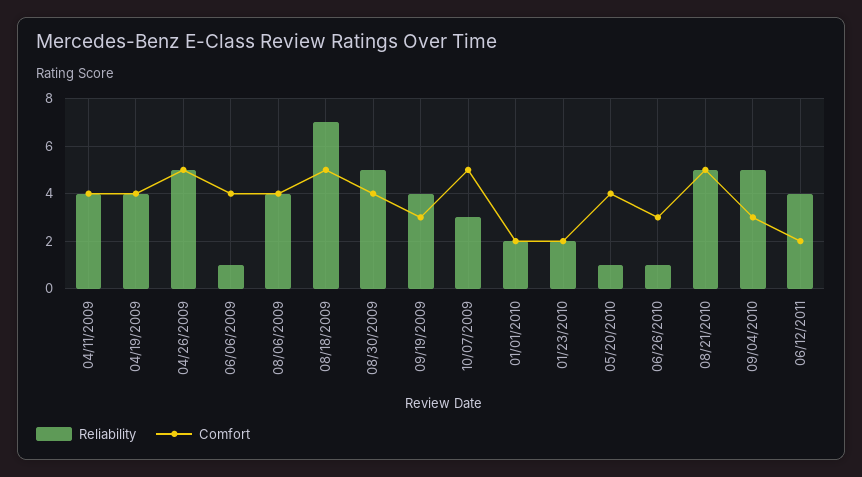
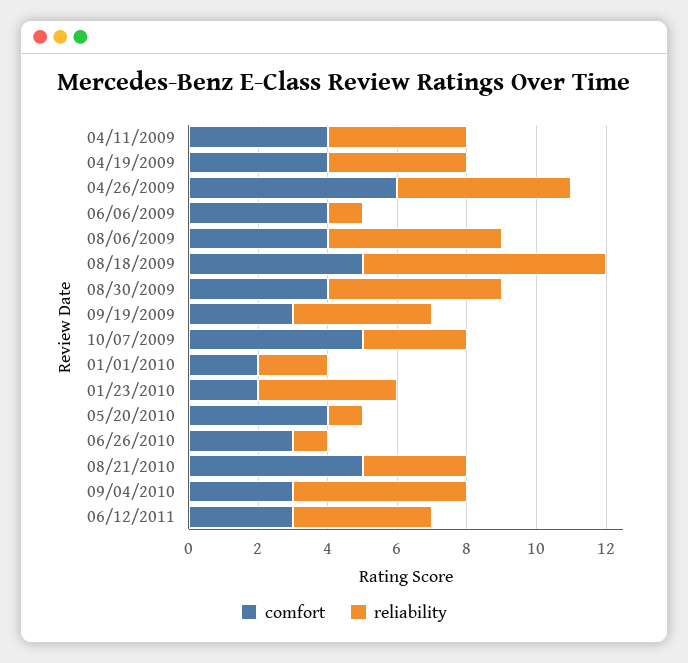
  {
    "Reliability": {
      "04/11/2009": 4,
      "04/19/2009": 4,
      "04/26/2009": 5,
      "06/06/2009": 1,
-     "08/06/2009": 4,
+     "08/06/2009": 5,
      "08/18/2009": 7,
      "08/30/2009": 5,
      "09/19/2009": 4,
      "10/07/2009": 3,
      "01/01/2010": 2,
-     "01/23/2010": 2,
+     "01/23/2010": 4,
      "05/20/2010": 1,
      "06/26/2010": 1,
-     "08/21/2010": 5,
+     "08/21/2010": 3,
      "09/04/2010": 5,
      "06/12/2011": 4
    },
    "Comfort": {
      "04/11/2009": 4,
      "04/19/2009": 4,
-     "04/26/2009": 5,
+     "04/26/2009": 6,
      "06/06/2009": 4,
      "08/06/2009": 4,
      "08/18/2009": 5,
      "08/30/2009": 4,
      "09/19/2009": 3,
      "10/07/2009": 5,
      "01/01/2010": 2,
      "01/23/2010": 2,
      "05/20/2010": 4,
      "06/26/2010": 3,
      "08/21/2010": 5,
      "09/04/2010": 3,
-     "06/12/2011": 2
+     "06/12/2011": 3
    }
  }

